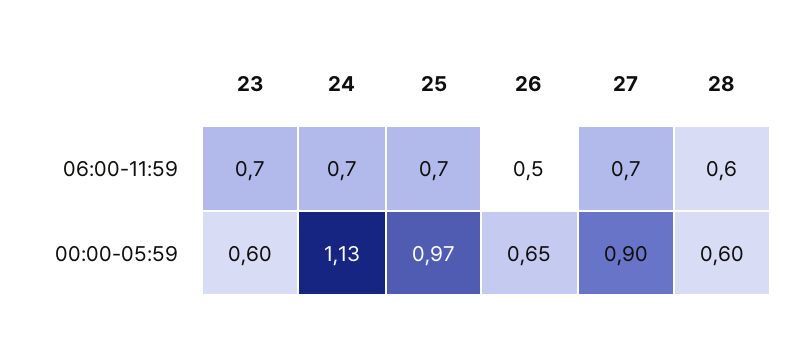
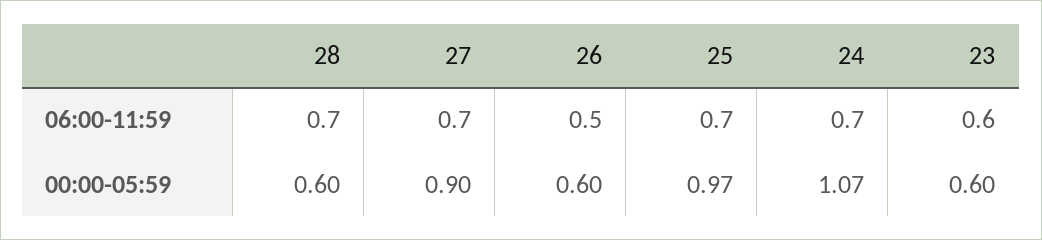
  {
    "23": {
-     "06:00-11:59": 0.7,
+     "06:00-11:59": 0.6,
      "00:00-05:59": 0.6
    },
    "24": {
      "06:00-11:59": 0.7,
-     "00:00-05:59": 1.13
+     "00:00-05:59": 1.07
    },
    "25": {
      "06:00-11:59": 0.7,
      "00:00-05:59": 0.97
    },
    "26": {
      "06:00-11:59": 0.5,
-     "00:00-05:59": 0.65
+     "00:00-05:59": 0.6
    },
    "27": {
      "06:00-11:59": 0.7,
      "00:00-05:59": 0.9
    },
    "28": {
-     "06:00-11:59": 0.6,
+     "06:00-11:59": 0.7,
      "00:00-05:59": 0.6
    }
  }

